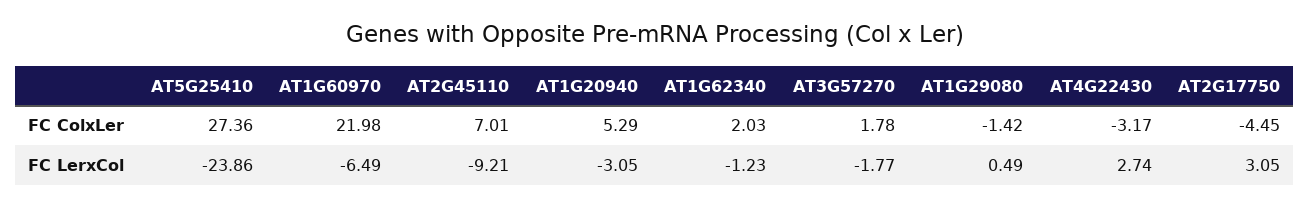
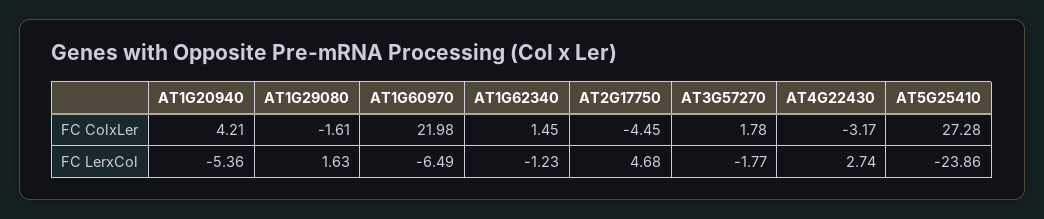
  {
    "AT5G25410": {
-     "FC ColxLer": 27.36,
+     "FC ColxLer": 27.28,
      "FC LerxCol": -23.86
    },
    "AT1G60970": {
      "FC ColxLer": 21.98,
      "FC LerxCol": -6.49
    },
-   "AT2G45110": {
-     "FC ColxLer": 7.01,
-     "FC LerxCol": -9.21
-   },
    "AT1G20940": {
-     "FC ColxLer": 5.29,
+     "FC ColxLer": 4.21,
-     "FC LerxCol": -3.05
+     "FC LerxCol": -5.36
    },
    "AT1G62340": {
-     "FC ColxLer": 2.03,
+     "FC ColxLer": 1.45,
      "FC LerxCol": -1.23
    },
    "AT3G57270": {
      "FC ColxLer": 1.78,
      "FC LerxCol": -1.77
    },
    "AT1G29080": {
-     "FC ColxLer": -1.42,
+     "FC ColxLer": -1.61,
-     "FC LerxCol": 0.49
+     "FC LerxCol": 1.63
    },
    "AT4G22430": {
      "FC ColxLer": -3.17,
      "FC LerxCol": 2.74
    },
    "AT2G17750": {
      "FC ColxLer": -4.45,
-     "FC LerxCol": 3.05
+     "FC LerxCol": 4.68
    }
  }

